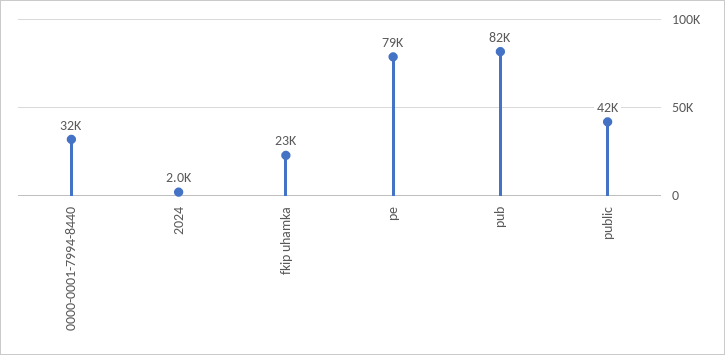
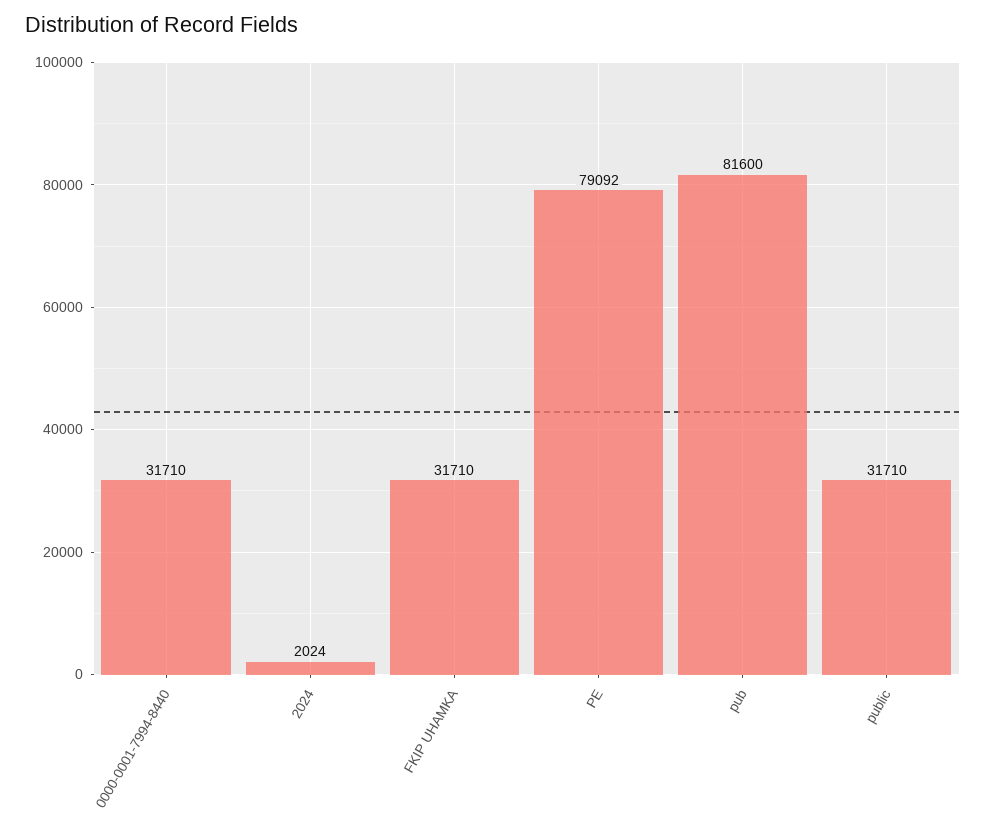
  {
    "0000-0001-7994-8440": 31710,
    "2024": 2024,
-   "fkip uhamka": 23000,
+   "fkip uhamka": 31710,
    "pe": 79092,
    "pub": 81600,
-   "public": 42000
+   "public": 31710
  }

